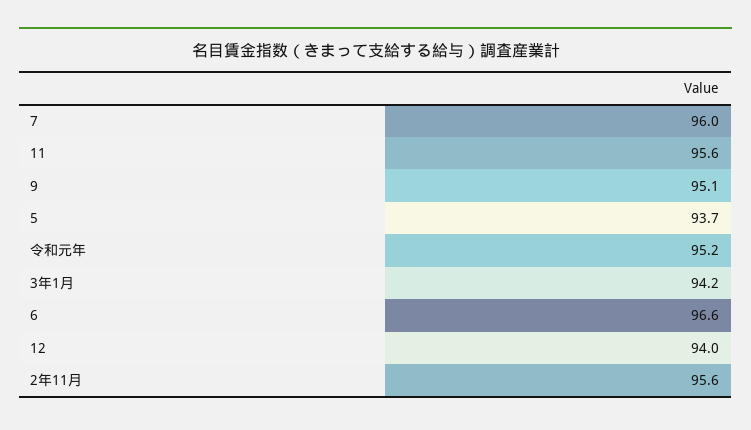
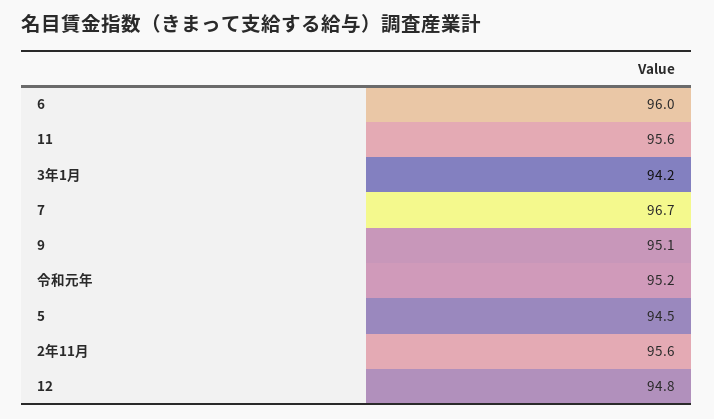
  {
-   "7": 96,
+   "7": 96.7,
    "11": 95.6,
    "9": 95.1,
-   "5": 93.7,
+   "5": 94.5,
    "令和元年": 95.2,
    "3年1月": 94.2,
-   "6": 96.6,
+   "6": 96,
-   "12": 94,
+   "12": 94.8,
    "2年11月": 95.6
  }

